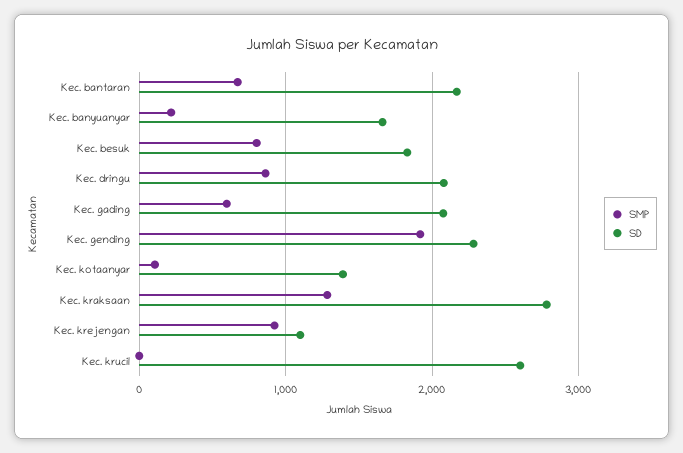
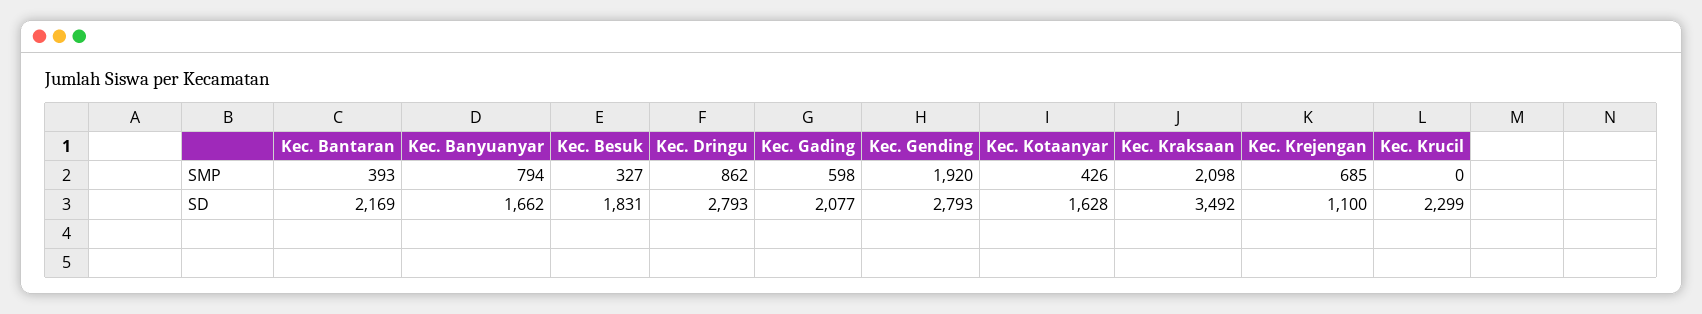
  {
    "SMP": {
-     "Kec. bantaran": 700,
+     "Kec. bantaran": 393,
-     "Kec. banyuanyar": 200,
+     "Kec. banyuanyar": 794,
-     "Kec. besuk": 800,
+     "Kec. besuk": 327,
      "Kec. dringu": 862,
      "Kec. gading": 598,
      "Kec. gending": 1920,
-     "Kec. kotaanyar": 100,
+     "Kec. kotaanyar": 426,
-     "Kec. kraksaan": 1300,
+     "Kec. kraksaan": 2098,
-     "Kec. krejengan": 900,
+     "Kec. krejengan": 685,
      "Kec. krucil": 0
    },
    "SD": {
      "Kec. bantaran": 2169,
      "Kec. banyuanyar": 1662,
      "Kec. besuk": 1831,
-     "Kec. dringu": 2100,
+     "Kec. dringu": 2793,
      "Kec. gading": 2077,
-     "Kec. gending": 2300,
+     "Kec. gending": 2793,
-     "Kec. kotaanyar": 1400,
+     "Kec. kotaanyar": 1628,
-     "Kec. kraksaan": 2800,
+     "Kec. kraksaan": 3492,
      "Kec. krejengan": 1100,
-     "Kec. krucil": 2600
+     "Kec. krucil": 2299
    }
  }

